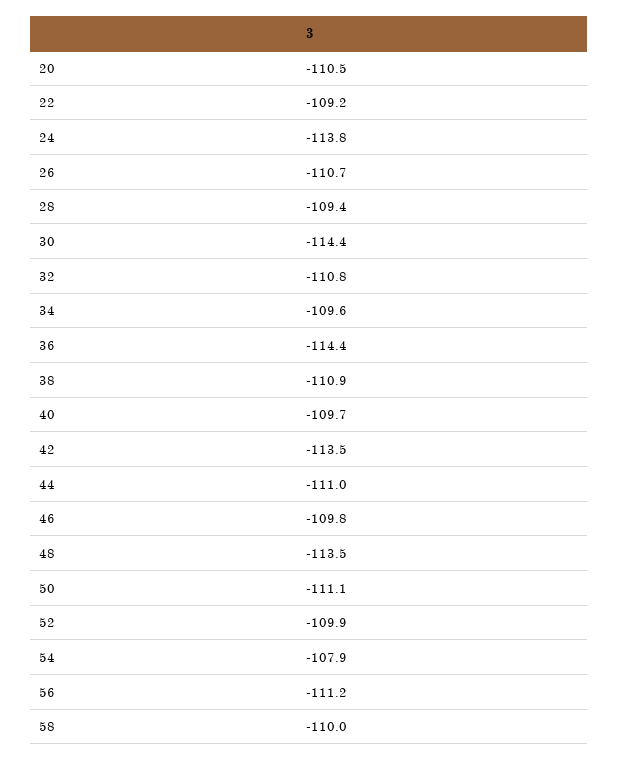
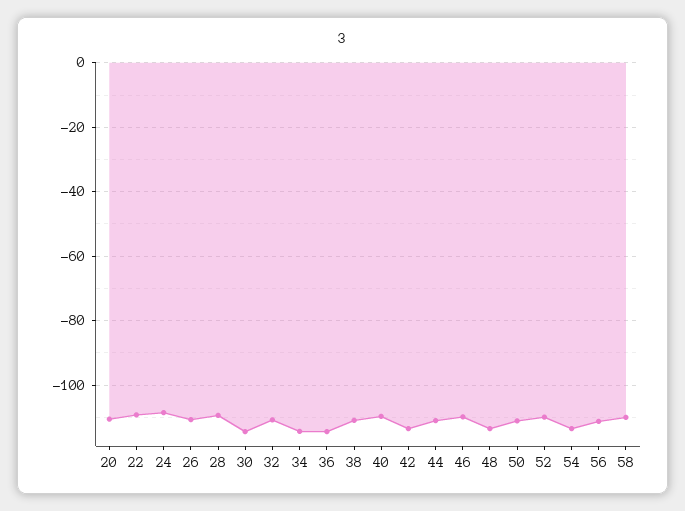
  {
    "20": -110.5,
    "22": -109.2,
-   "24": -113.8,
+   "24": -108,
    "26": -110.7,
    "28": -109.4,
    "30": -114.4,
    "32": -110.8,
-   "34": -109.6,
+   "34": -114,
    "36": -114.4,
    "38": -110.9,
    "40": -109.7,
    "42": -113.5,
    "44": -111,
    "46": -109.8,
    "48": -113.5,
    "50": -111.1,
    "52": -109.9,
-   "54": -107.9,
+   "54": -114,
    "56": -111.2,
    "58": -110
  }

